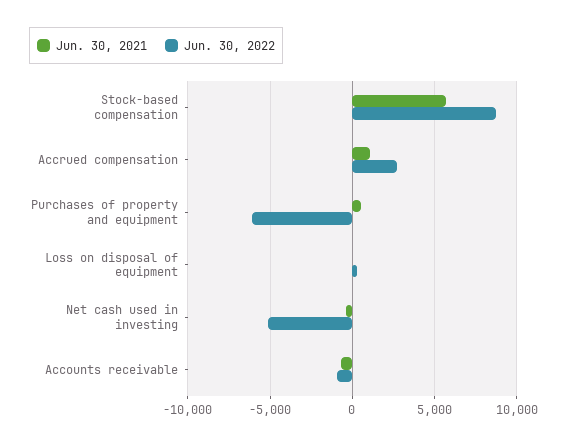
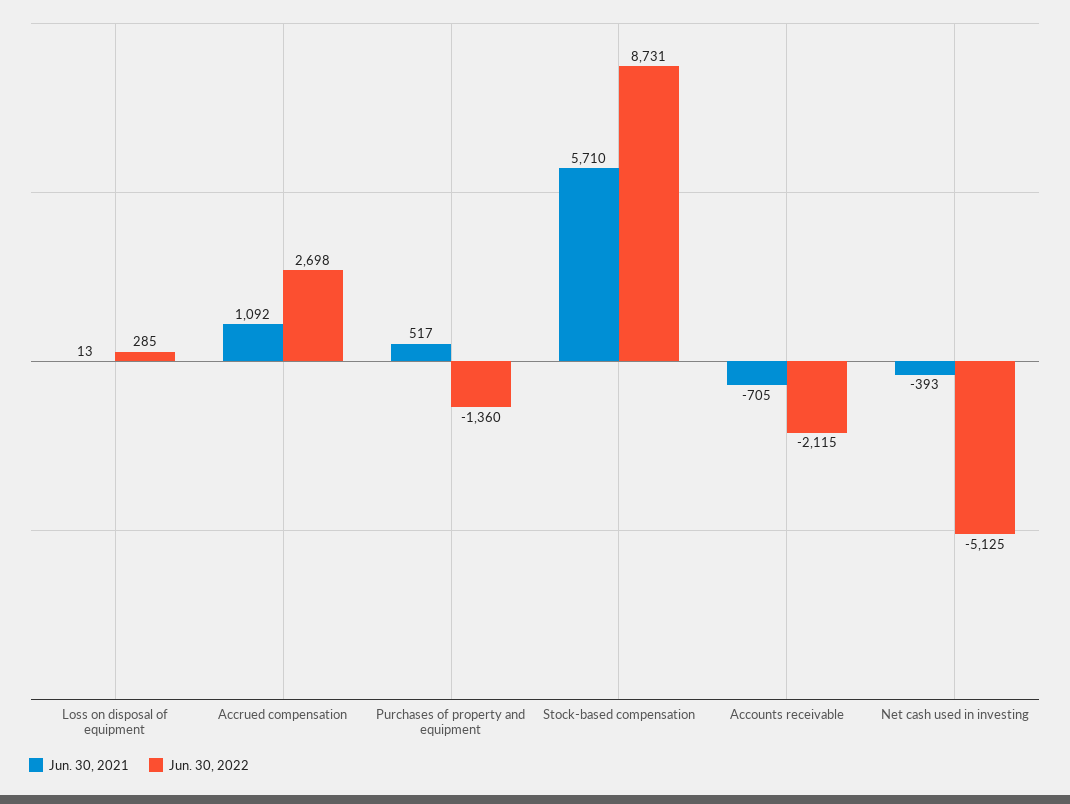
  {
    "Jun. 30, 2021": {
      "Stock-based compensation": 5710,
      "Accrued compensation": 1092,
      "Purchases of property and equipment": 517,
      "Loss on disposal of equipment": 13,
      "Net cash used in investing": -393,
      "Accounts receivable": -705
    },
    "Jun. 30, 2022": {
      "Stock-based compensation": 8731,
      "Accrued compensation": 2698,
-     "Purchases of property and equipment": -6000,
+     "Purchases of property and equipment": -1360,
      "Loss on disposal of equipment": 285,
      "Net cash used in investing": -5125,
-     "Accounts receivable": -1000
+     "Accounts receivable": -2115
    }
  }

